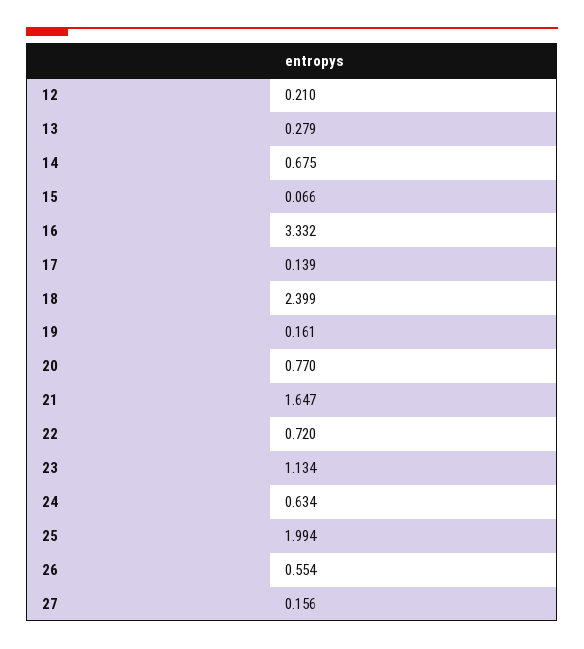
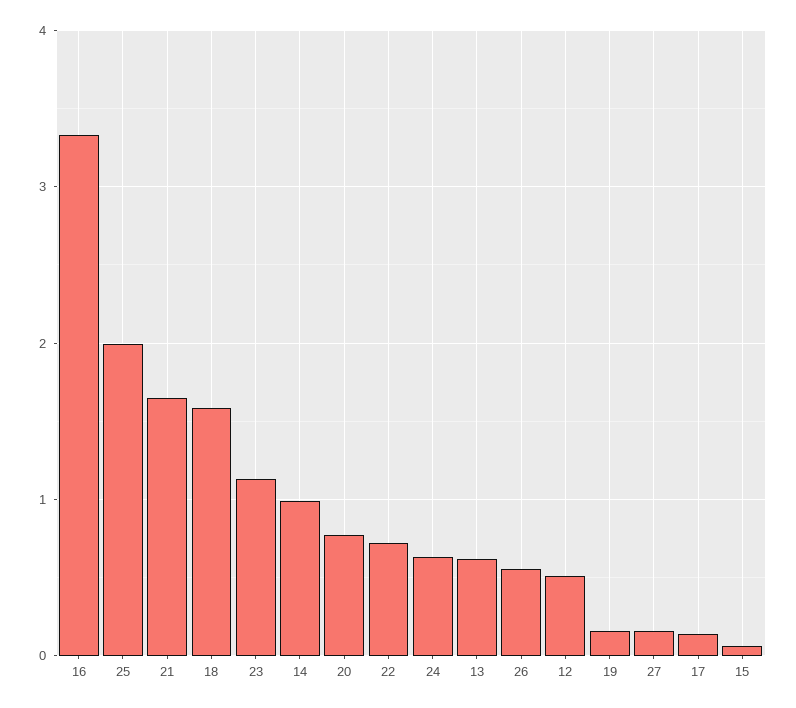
  {
-   "12": 0.21,
+   "12": 0.5,
-   "13": 0.279,
+   "13": 0.6,
-   "14": 0.675,
+   "14": 1,
    "15": 0.066,
    "16": 3.332,
    "17": 0.139,
-   "18": 2.399,
+   "18": 1.6,
    "19": 0.161,
    "20": 0.77,
    "21": 1.647,
    "22": 0.72,
    "23": 1.134,
    "24": 0.634,
    "25": 1.994,
    "26": 0.554,
    "27": 0.156
  }

